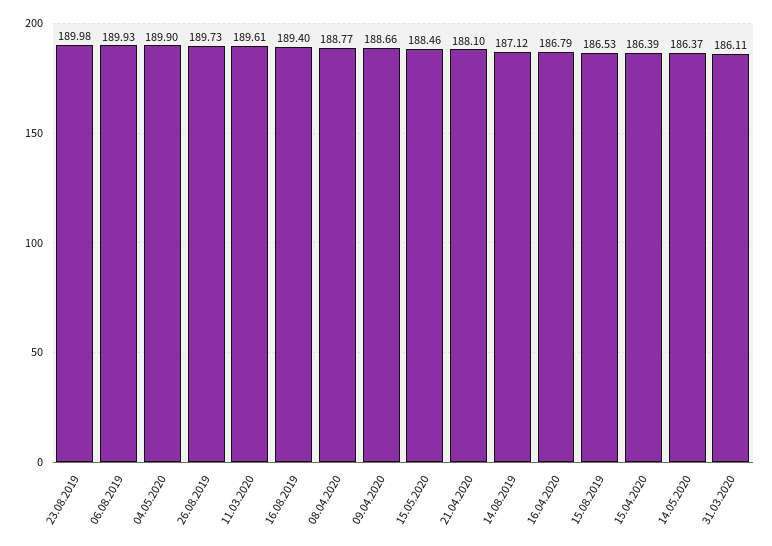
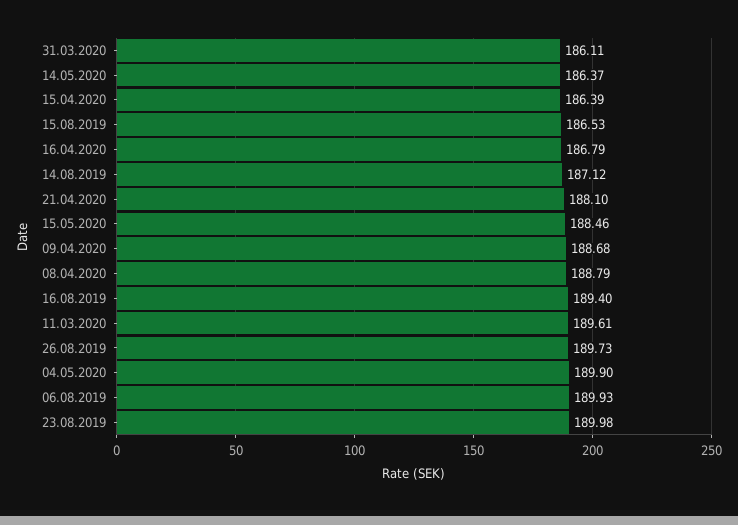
  {
    "23.08.2019": 189.98,
    "06.08.2019": 189.93,
    "04.05.2020": 189.9,
    "26.08.2019": 189.73,
    "11.03.2020": 189.61,
    "16.08.2019": 189.4,
-   "08.04.2020": 188.77,
+   "08.04.2020": 188.79,
-   "09.04.2020": 188.66,
+   "09.04.2020": 188.68,
    "15.05.2020": 188.46,
    "21.04.2020": 188.1,
    "14.08.2019": 187.12,
    "16.04.2020": 186.79,
    "15.08.2019": 186.53,
    "15.04.2020": 186.39,
    "14.05.2020": 186.37,
    "31.03.2020": 186.11
  }

